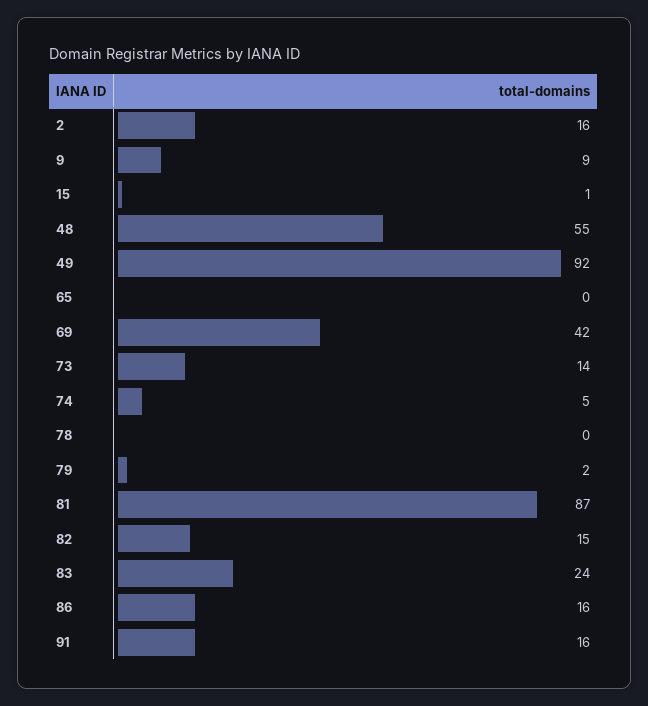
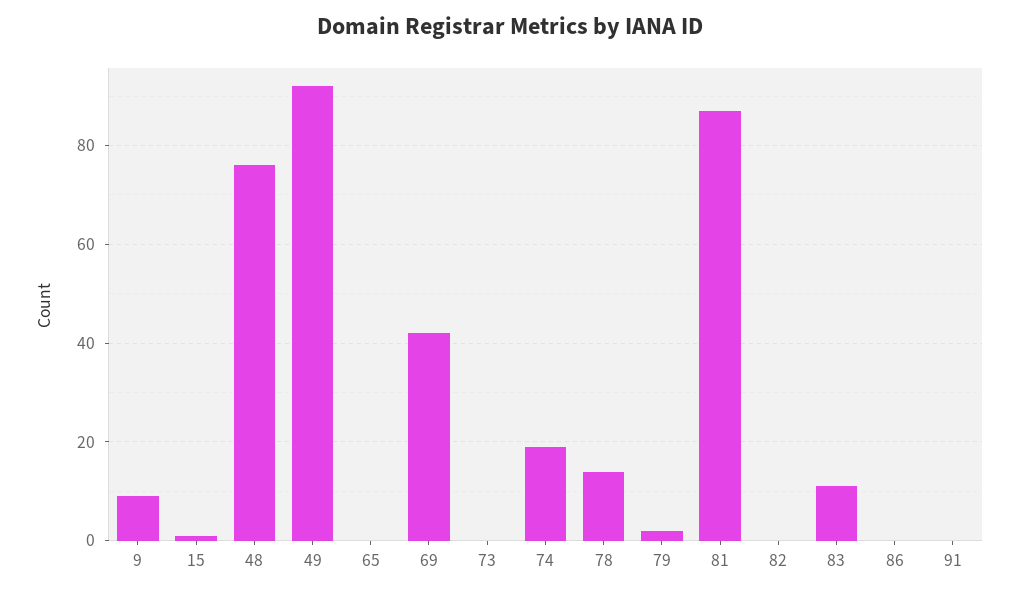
  {
-   "2": 16,
    "9": 9,
    "15": 1,
-   "48": 55,
+   "48": 75,
    "49": 92,
    "65": 0,
    "69": 42,
-   "73": 14,
+   "73": 0,
-   "74": 5,
+   "74": 20,
-   "78": 0,
+   "78": 15,
    "79": 2,
    "81": 87,
-   "82": 15,
+   "82": 0,
-   "83": 24,
+   "83": 10,
-   "86": 16,
+   "86": 0,
-   "91": 16
+   "91": 0
  }

